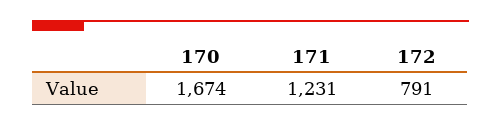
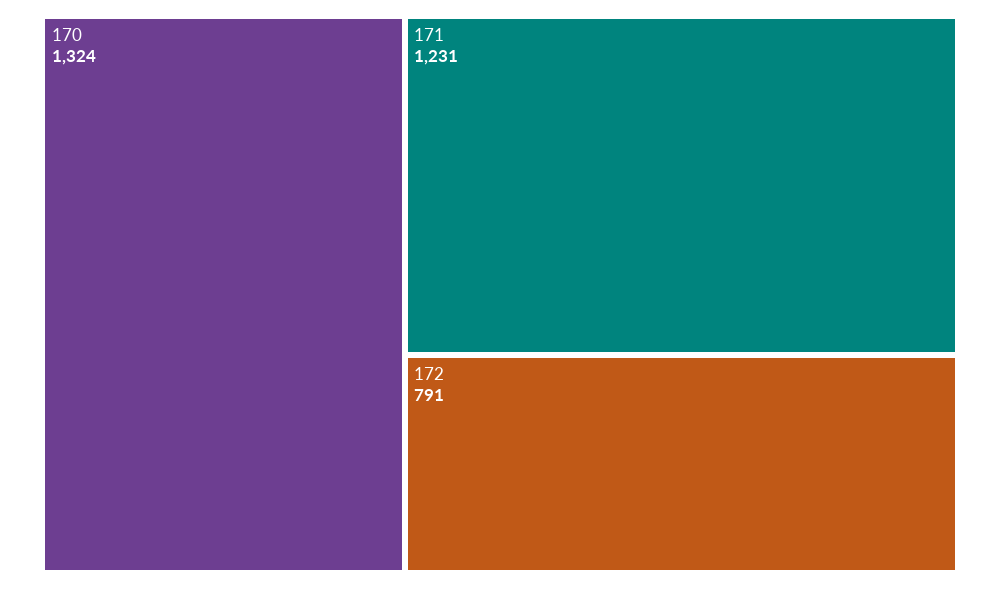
  {
-   "170": 1674,
+   "170": 1324,
    "171": 1231,
    "172": 791
  }

